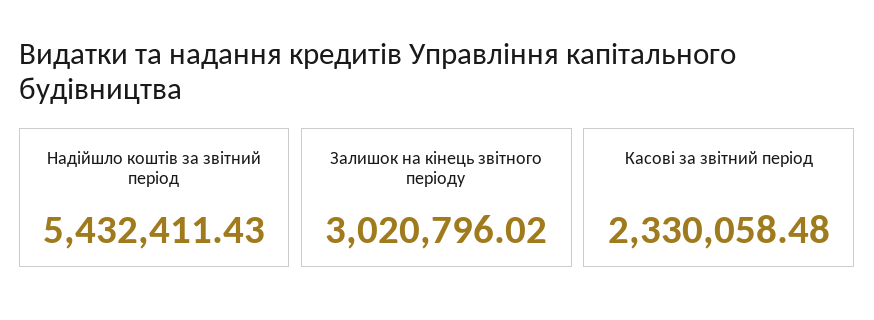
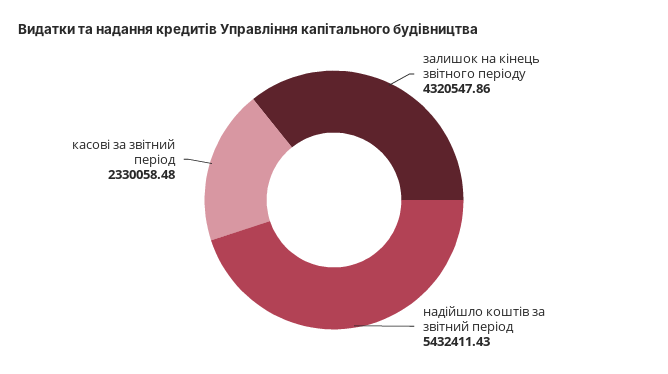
  {
    "Надійшло коштів за звітний період": 5432411.43,
-   "Залишок на кінець звітного періоду": 3020796.02,
+   "Залишок на кінець звітного періоду": 4320547.86,
    "Касові за звітний період": 2330058.48
  }

